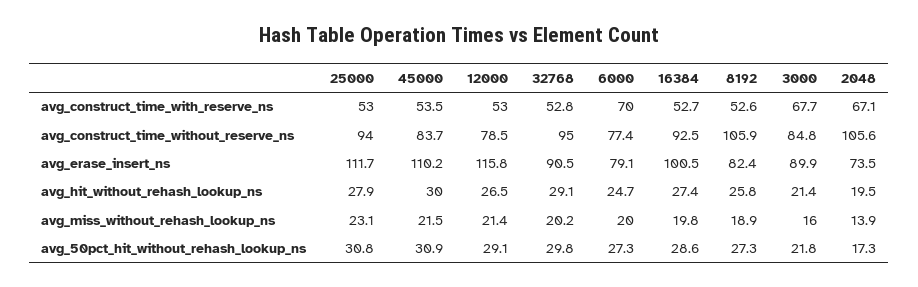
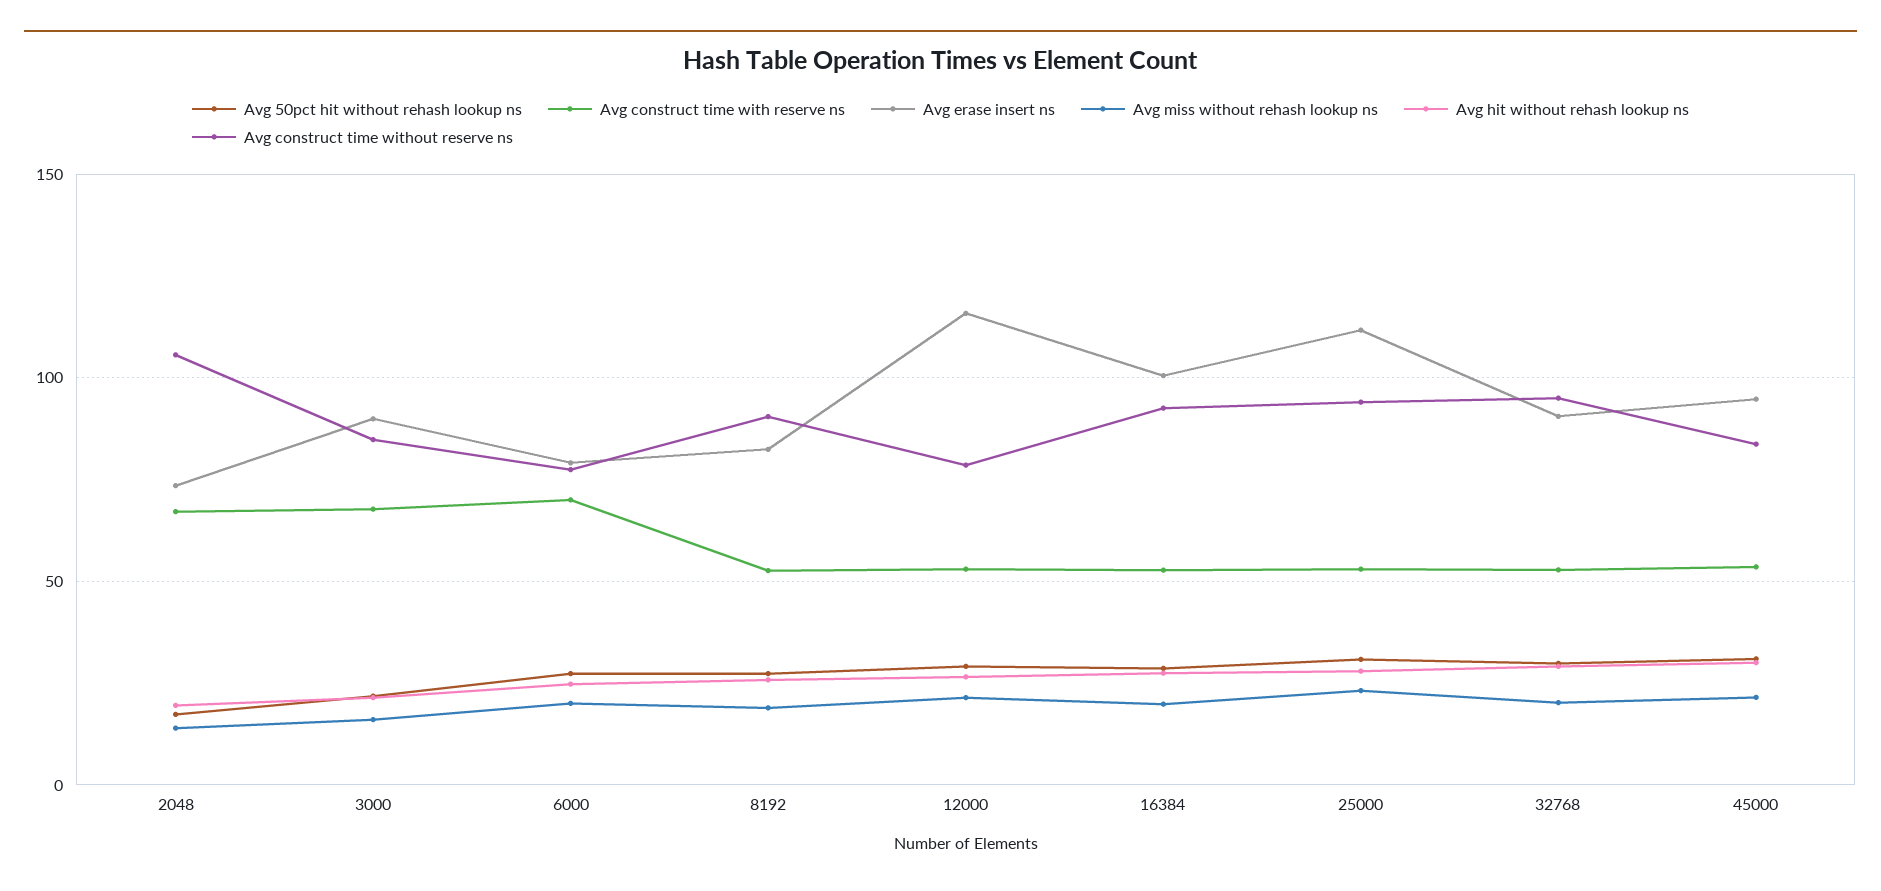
  {
    "avg_construct_time_with_reserve_ns": {
      "25000": 53,
      "45000": 53.5,
      "12000": 53,
      "32768": 52.8,
      "6000": 70,
      "16384": 52.7,
      "8192": 52.6,
      "3000": 67.7,
      "2048": 67.1
    },
    "avg_construct_time_without_reserve_ns": {
      "25000": 94,
      "45000": 83.7,
      "12000": 78.5,
      "32768": 95,
      "6000": 77.4,
      "16384": 92.5,
-     "8192": 105.9,
+     "8192": 90,
      "3000": 84.8,
      "2048": 105.6
    },
    "avg_erase_insert_ns": {
      "25000": 111.7,
-     "45000": 110.2,
+     "45000": 95,
      "12000": 115.8,
      "32768": 90.5,
      "6000": 79.1,
      "16384": 100.5,
      "8192": 82.4,
      "3000": 89.9,
      "2048": 73.5
    },
    "avg_hit_without_rehash_lookup_ns": {
      "25000": 27.9,
      "45000": 30,
      "12000": 26.5,
      "32768": 29.1,
      "6000": 24.7,
      "16384": 27.4,
      "8192": 25.8,
      "3000": 21.4,
      "2048": 19.5
    },
    "avg_miss_without_rehash_lookup_ns": {
      "25000": 23.1,
      "45000": 21.5,
      "12000": 21.4,
      "32768": 20.2,
      "6000": 20,
      "16384": 19.8,
      "8192": 18.9,
      "3000": 16,
      "2048": 13.9
    },
    "avg_50pct_hit_without_rehash_lookup_ns": {
      "25000": 30.8,
      "45000": 30.9,
      "12000": 29.1,
      "32768": 29.8,
      "6000": 27.3,
      "16384": 28.6,
      "8192": 27.3,
      "3000": 21.8,
      "2048": 17.3
    }
  }

